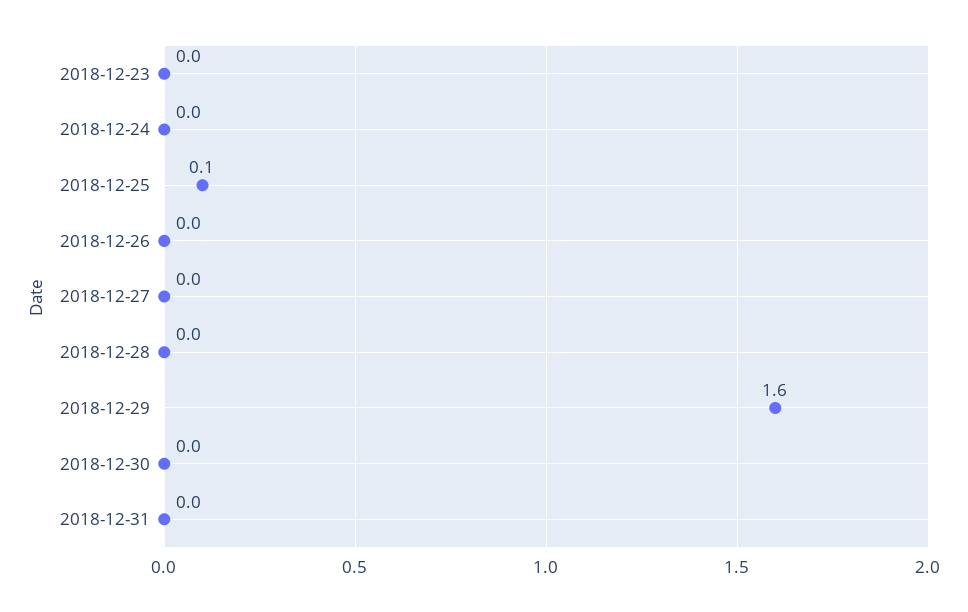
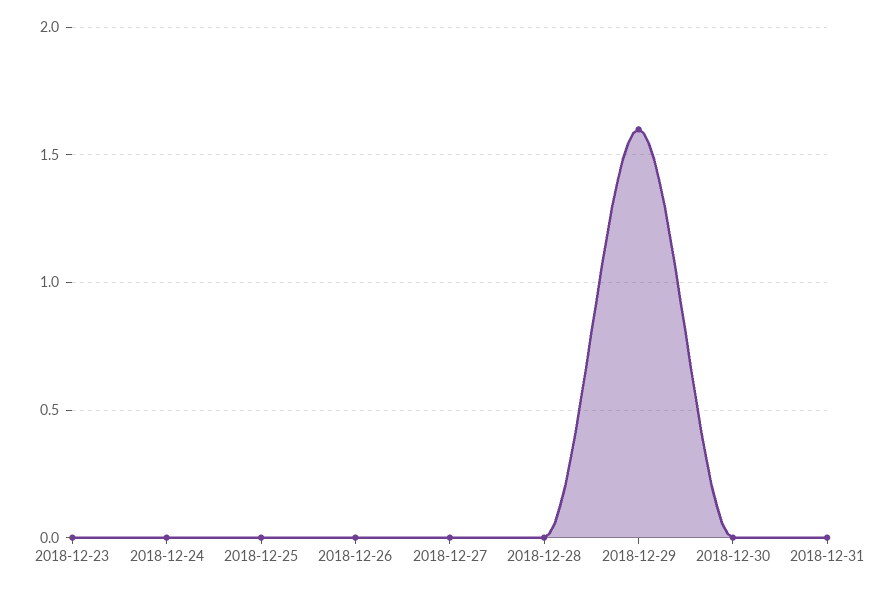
  {
    "2018-12-23": 0,
    "2018-12-24": 0,
-   "2018-12-25": 0.1,
+   "2018-12-25": 0,
    "2018-12-26": 0,
    "2018-12-27": 0,
    "2018-12-28": 0,
    "2018-12-29": 1.6,
    "2018-12-30": 0,
    "2018-12-31": 0
  }

